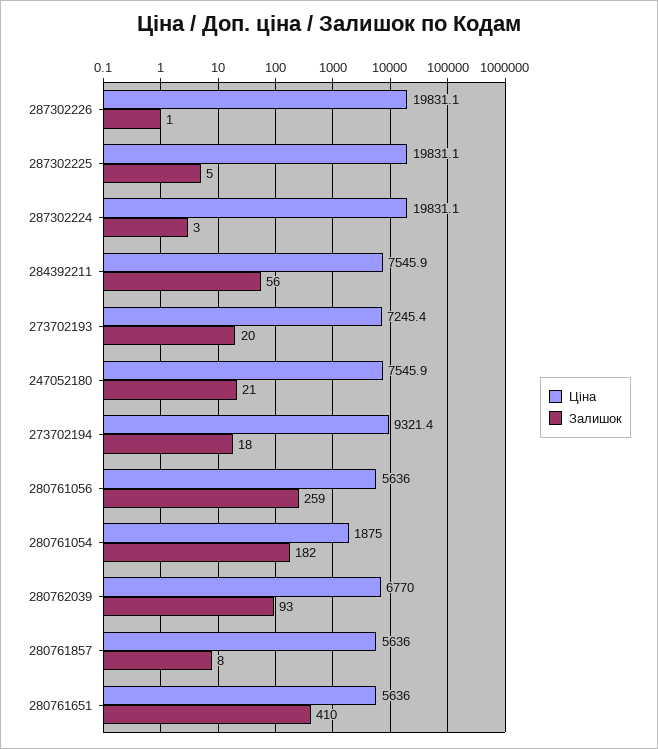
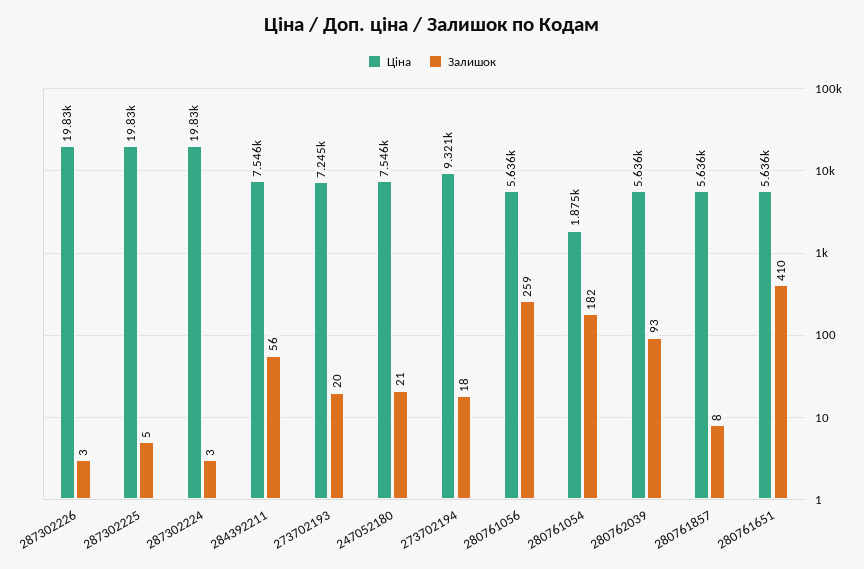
  {
    "Ціна": {
      "287302226": 19831.1,
      "287302225": 19831.1,
      "287302224": 19831.1,
      "284392211": 7545.9,
      "273702193": 7245.4,
      "247052180": 7545.9,
      "273702194": 9321.4,
      "280761056": 5636,
      "280761054": 1875,
-     "280762039": 6770,
+     "280762039": 5636,
      "280761857": 5636,
      "280761651": 5636
    },
    "Залишок": {
-     "287302226": 1,
+     "287302226": 3,
      "287302225": 5,
      "287302224": 3,
      "284392211": 56,
      "273702193": 20,
      "247052180": 21,
      "273702194": 18,
      "280761056": 259,
      "280761054": 182,
      "280762039": 93,
      "280761857": 8,
      "280761651": 410
    }
  }

